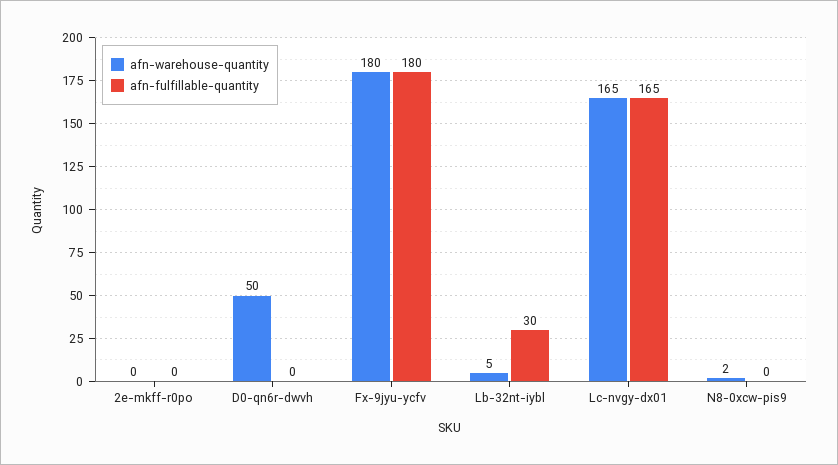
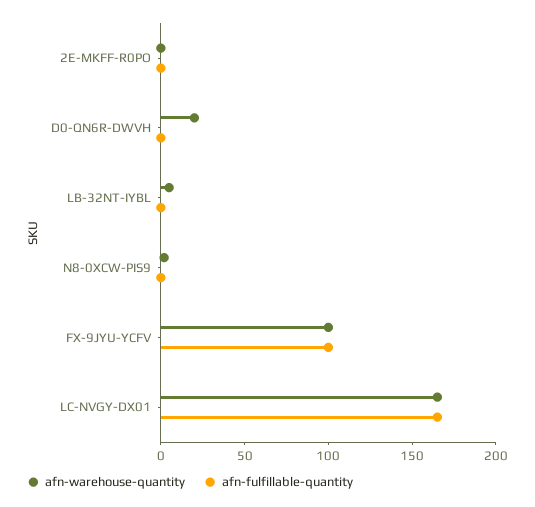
  {
    "afn-warehouse-quantity": {
      "2e-mkff-r0po": 0,
-     "D0-qn6r-dwvh": 50,
+     "D0-qn6r-dwvh": 20,
-     "Fx-9jyu-ycfv": 180,
+     "Fx-9jyu-ycfv": 100,
      "Lb-32nt-iybl": 5,
      "Lc-nvgy-dx01": 165,
      "N8-0xcw-pis9": 2
    },
    "afn-fulfillable-quantity": {
      "2e-mkff-r0po": 0,
      "D0-qn6r-dwvh": 0,
-     "Fx-9jyu-ycfv": 180,
+     "Fx-9jyu-ycfv": 100,
-     "Lb-32nt-iybl": 30,
+     "Lb-32nt-iybl": 0,
      "Lc-nvgy-dx01": 165,
      "N8-0xcw-pis9": 0
    }
  }

